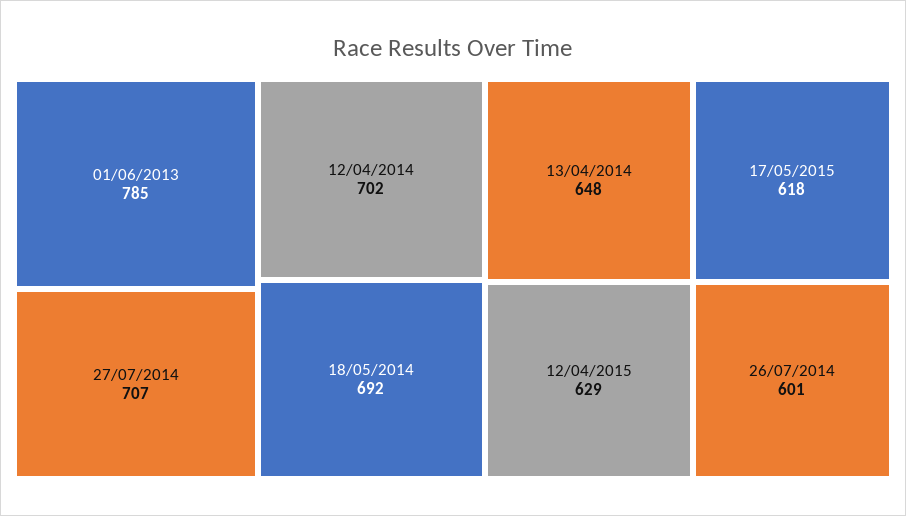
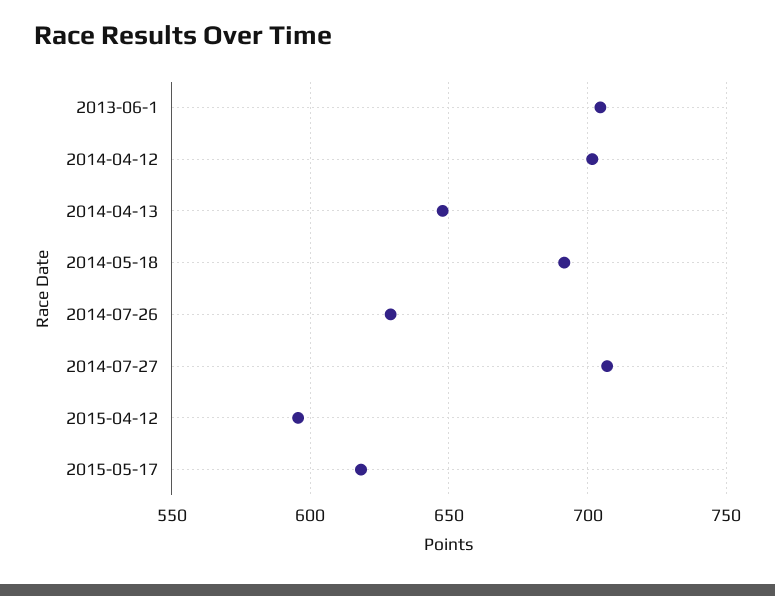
  {
-   "01/06/2013": 785,
+   "01/06/2013": 705,
    "27/07/2014": 707,
    "12/04/2014": 702,
    "18/05/2014": 692,
    "13/04/2014": 648,
-   "12/04/2015": 629,
+   "12/04/2015": 595,
    "17/05/2015": 618,
-   "26/07/2014": 601
+   "26/07/2014": 630
  }

